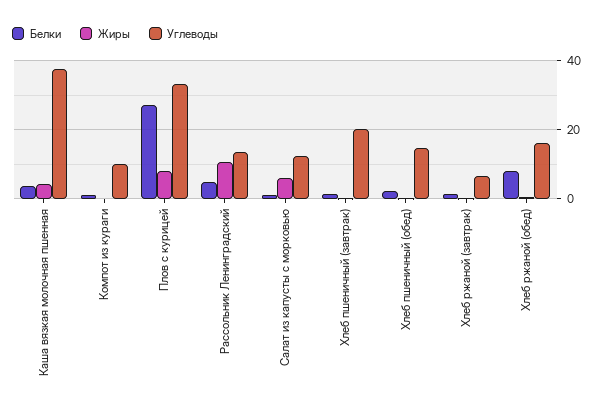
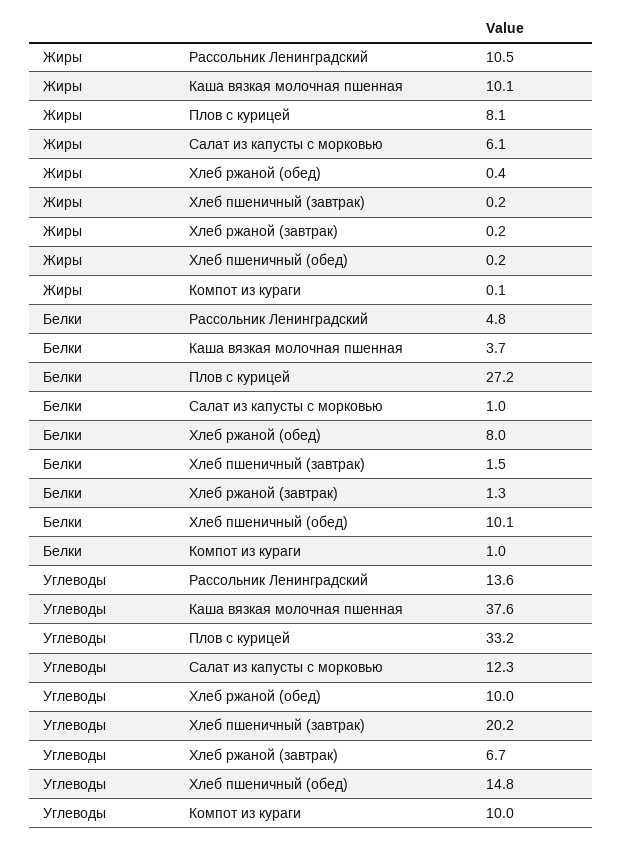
  {
    "Белки": {
      "Каша вязкая молочная пшенная": 3.7,
      "Компот из кураги": 1,
      "Плов с курицей": 27.2,
      "Рассольник Ленинградский": 4.8,
      "Салат из капусты с морковью": 1,
      "Хлеб пшеничный (завтрак)": 1.5,
-     "Хлеб пшеничный (обед)": 2,
+     "Хлеб пшеничный (обед)": 10.1,
      "Хлеб ржаной (завтрак)": 1.3,
      "Хлеб ржаной (обед)": 8
    },
    "Жиры": {
-     "Каша вязкая молочная пшенная": 4,
+     "Каша вязкая молочная пшенная": 10.1,
      "Компот из кураги": 0.1,
      "Плов с курицей": 8.1,
      "Рассольник Ленинградский": 10.5,
      "Салат из капусты с морковью": 6.1,
      "Хлеб пшеничный (завтрак)": 0.2,
      "Хлеб пшеничный (обед)": 0.2,
      "Хлеб ржаной (завтрак)": 0.2,
      "Хлеб ржаной (обед)": 0.4
    },
    "Углеводы": {
      "Каша вязкая молочная пшенная": 37.6,
      "Компот из кураги": 10,
      "Плов с курицей": 33.2,
      "Рассольник Ленинградский": 13.6,
      "Салат из капусты с морковью": 12.3,
      "Хлеб пшеничный (завтрак)": 20.2,
      "Хлеб пшеничный (обед)": 14.8,
      "Хлеб ржаной (завтрак)": 6.7,
-     "Хлеб ржаной (обед)": 16
+     "Хлеб ржаной (обед)": 10
    }
  }

